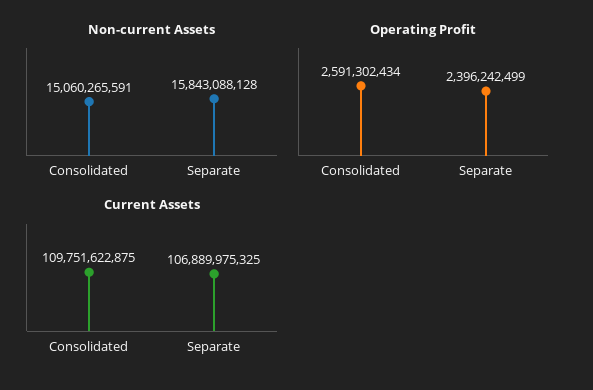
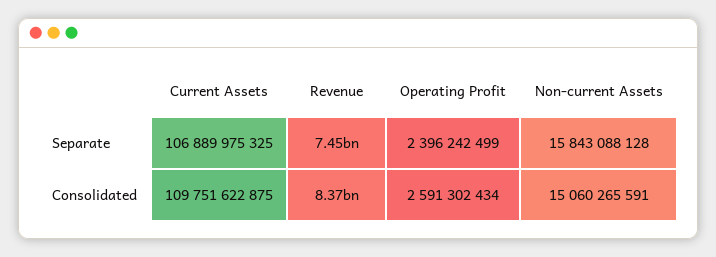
  {
    "Non-current Assets": {
      "Consolidated": 15060265591,
      "Separate": 15843088128
    },
    "Operating Profit": {
      "Consolidated": 2591302434,
      "Separate": 2396242499
    },
    "Current Assets": {
      "Consolidated": 109751622875,
      "Separate": 106889975325
-   }
+   },
+   "Revenue": {
+     "Separate": 7450000000,
+     "Consolidated": 8370000000
+   }
  }

